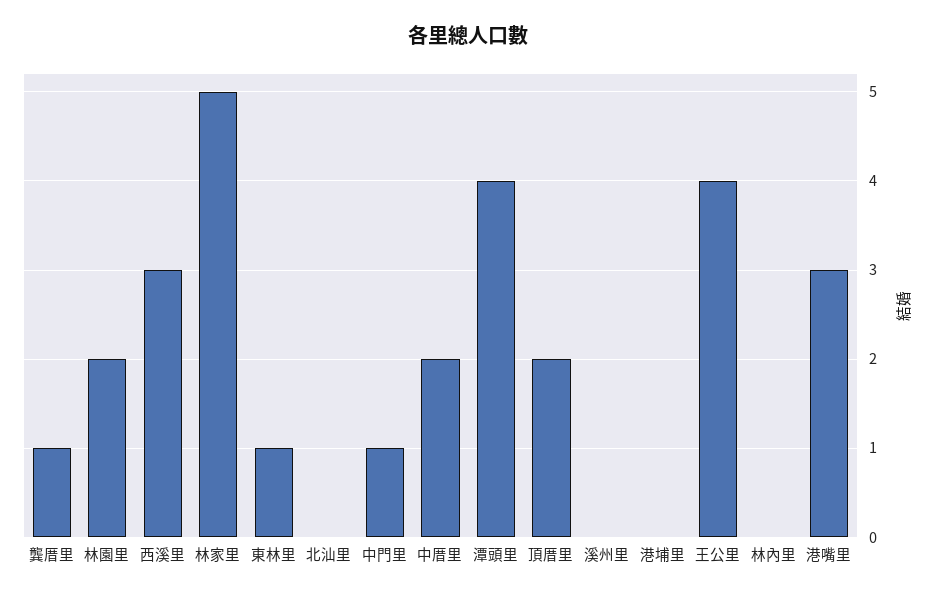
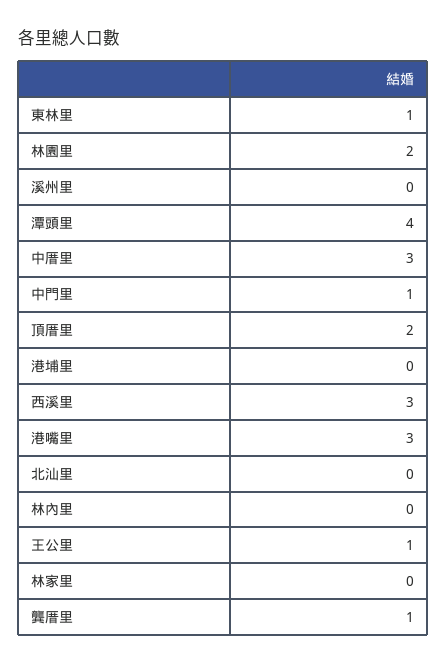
  {
    "龔厝里": 1,
    "林園里": 2,
    "西溪里": 3,
-   "林家里": 5,
+   "林家里": 0,
    "東林里": 1,
    "北汕里": 0,
    "中門里": 1,
-   "中厝里": 2,
+   "中厝里": 3,
    "潭頭里": 4,
    "頂厝里": 2,
    "溪州里": 0,
    "港埔里": 0,
-   "王公里": 4,
+   "王公里": 1,
    "林內里": 0,
    "港嘴里": 3
  }

